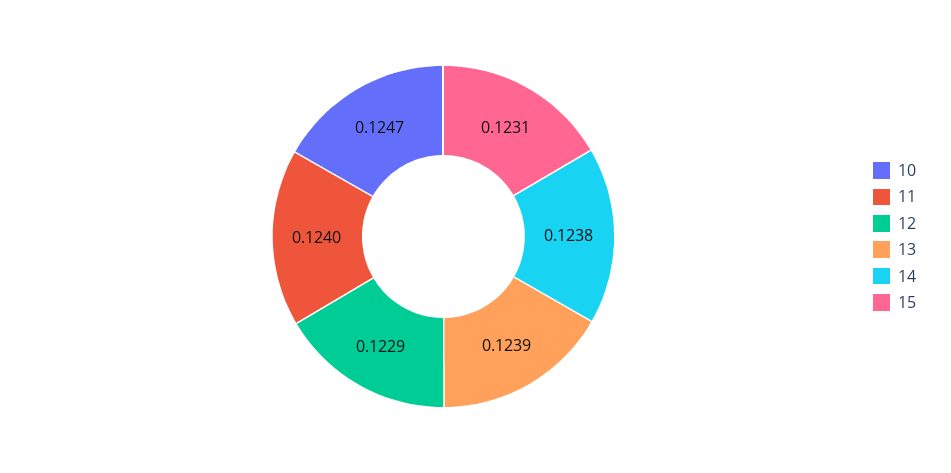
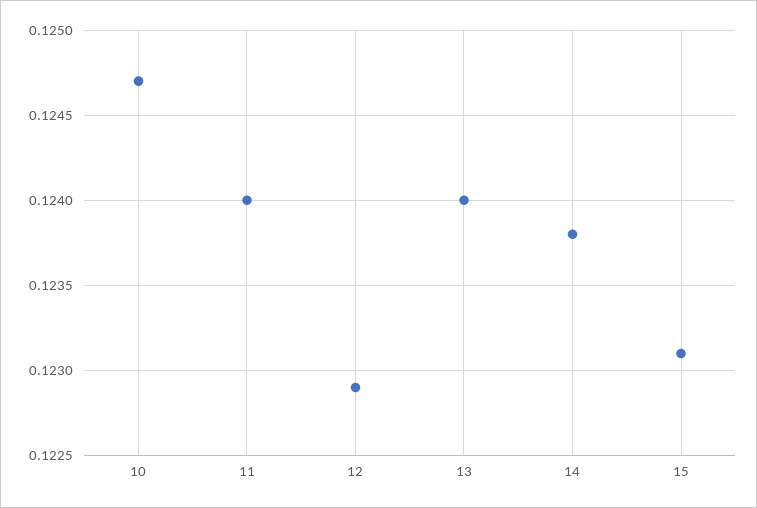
  {
    "10": 0.1247,
    "11": 0.124,
    "12": 0.1229,
-   "13": 0.1239,
+   "13": 0.124,
    "14": 0.1238,
    "15": 0.1231
  }

